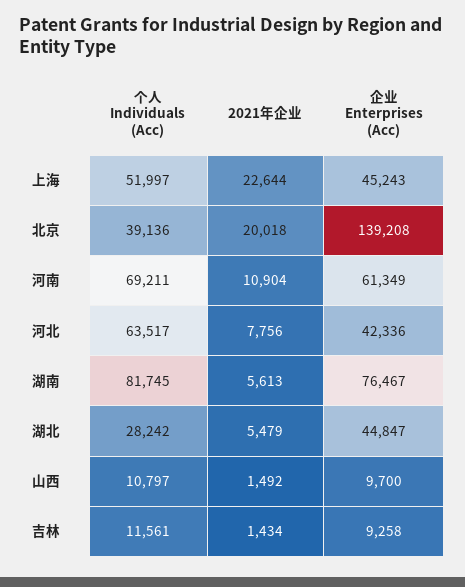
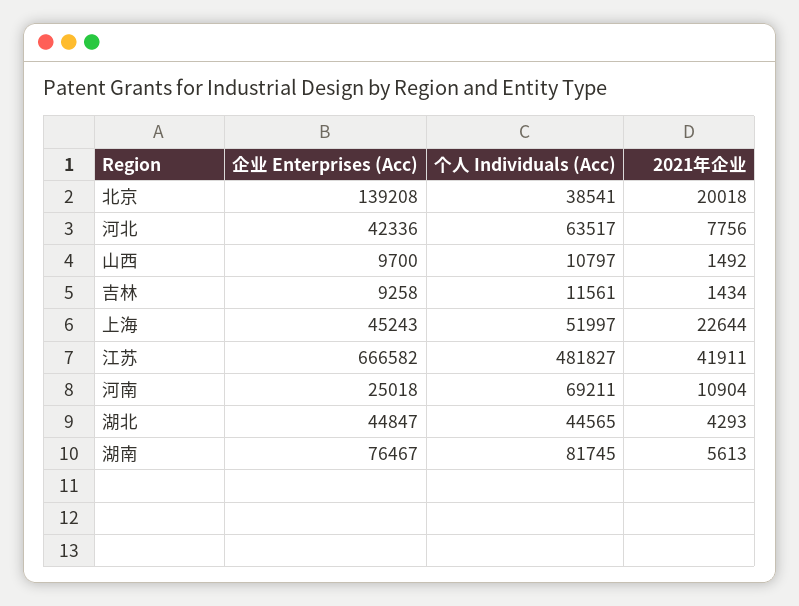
  {
    "个人 Individuals (Acc)": {
      "上海": 51997,
-     "北京": 39136,
+     "北京": 38541,
      "河南": 69211,
      "河北": 63517,
      "湖南": 81745,
-     "湖北": 28242,
+     "湖北": 44565,
      "山西": 10797,
-     "吉林": 11561
+     "吉林": 11561,
+     "江苏": 481827
    },
    "2021年企业": {
      "上海": 22644,
      "北京": 20018,
      "河南": 10904,
      "河北": 7756,
      "湖南": 5613,
-     "湖北": 5479,
+     "湖北": 4293,
      "山西": 1492,
-     "吉林": 1434
+     "吉林": 1434,
+     "江苏": 41911
    },
    "企业 Enterprises (Acc)": {
      "上海": 45243,
      "北京": 139208,
-     "河南": 61349,
+     "河南": 25018,
      "河北": 42336,
      "湖南": 76467,
      "湖北": 44847,
      "山西": 9700,
-     "吉林": 9258
+     "吉林": 9258,
+     "江苏": 666582
    }
  }

